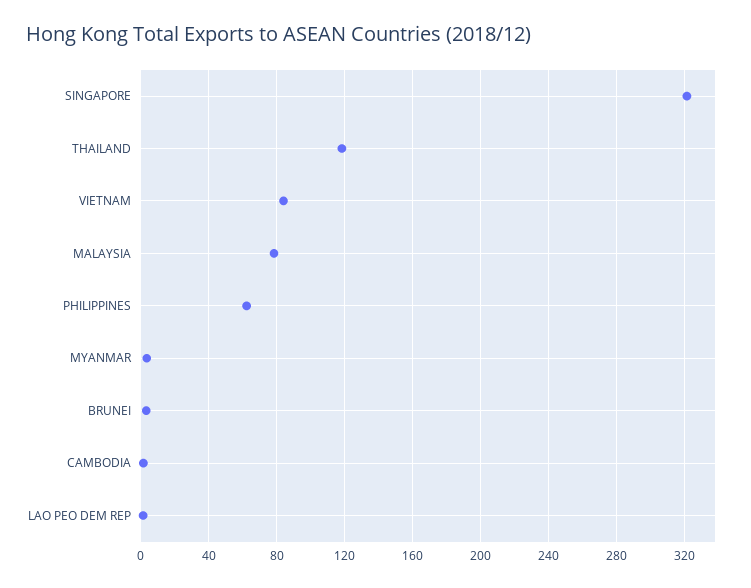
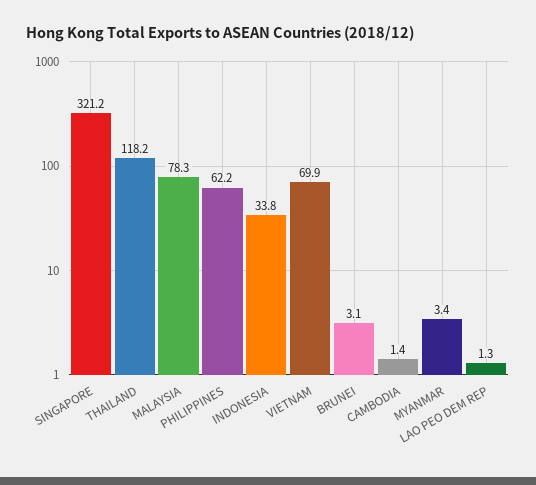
  {
    "SINGAPORE": 321.2,
    "THAILAND": 118.2,
-   "VIETNAM": 85,
+   "VIETNAM": 69.9,
    "MALAYSIA": 78.3,
    "PHILIPPINES": 62.2,
    "MYANMAR": 3.4,
    "BRUNEI": 3.1,
    "CAMBODIA": 1.4,
-   "LAO PEO DEM REP": 1.3
+   "LAO PEO DEM REP": 1.3,
+   "INDONESIA": 33.8
  }

